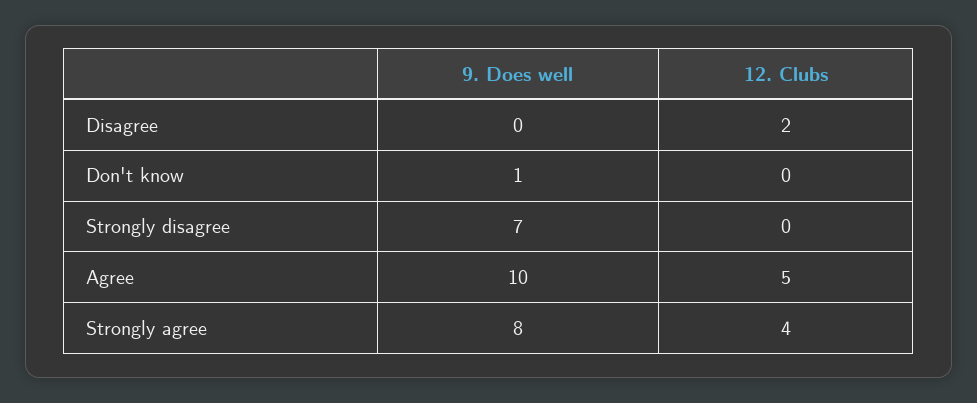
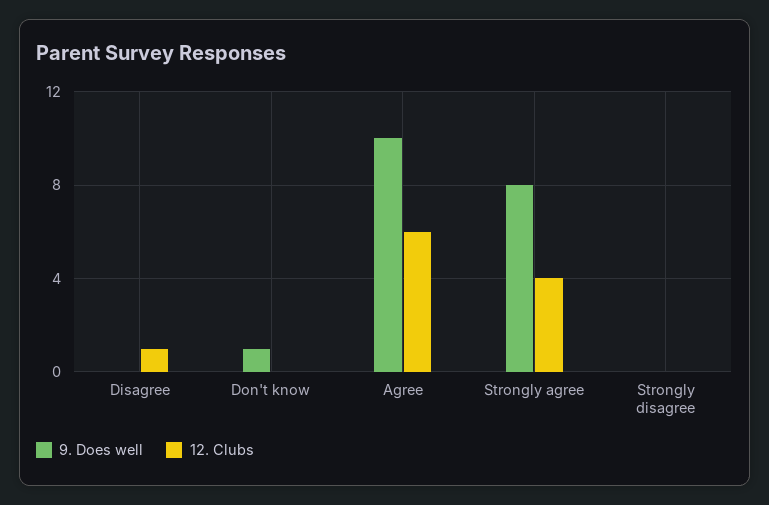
  {
    "9. Does well": {
      "Disagree": 0,
      "Don't know": 1,
-     "Strongly disagree": 7,
+     "Strongly disagree": 0,
      "Agree": 10,
      "Strongly agree": 8
    },
    "12. Clubs": {
-     "Disagree": 2,
+     "Disagree": 1,
      "Don't know": 0,
      "Strongly disagree": 0,
-     "Agree": 5,
+     "Agree": 6,
      "Strongly agree": 4
    }
  }

